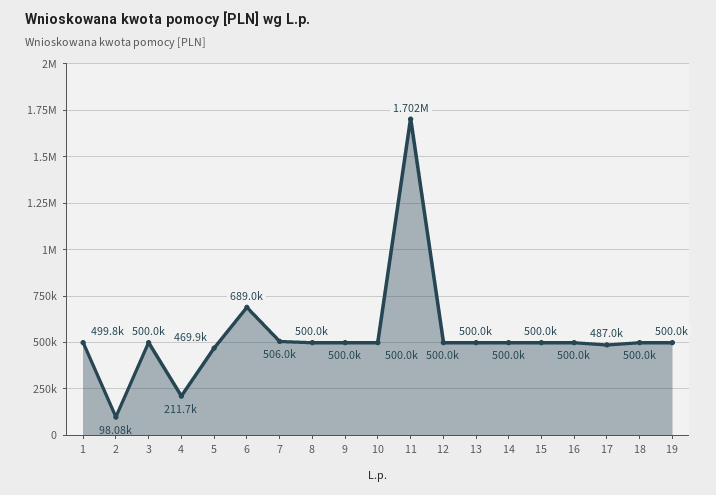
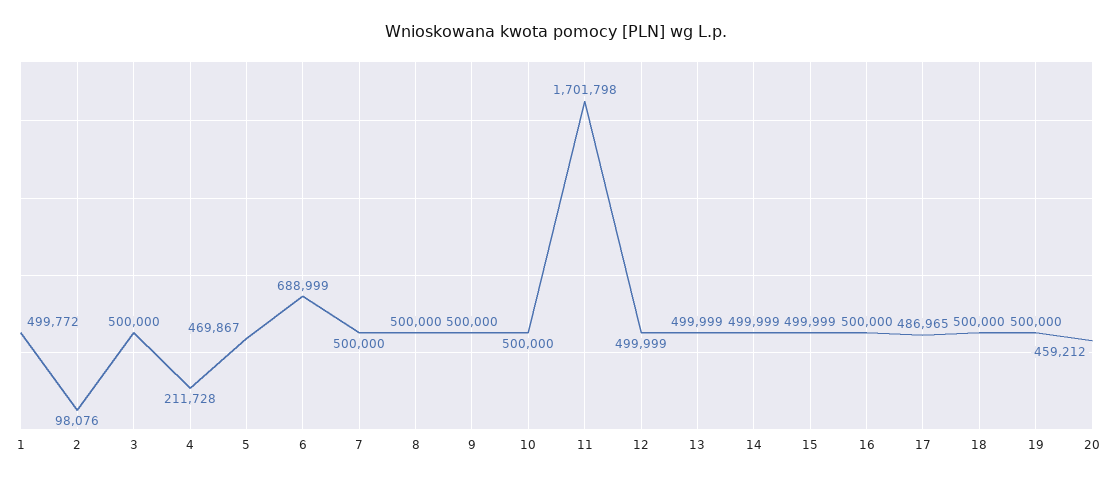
  {
    "1": 499772,
    "2": 98076,
    "3": 500000,
    "4": 211728,
    "5": 469867,
    "6": 688999,
-   "7": 506000,
+   "7": 500000,
    "8": 500000,
    "9": 500000,
    "10": 500000,
    "11": 1701798,
    "12": 499999,
    "13": 499999,
    "14": 499999,
    "15": 499999,
    "16": 500000,
    "17": 486965,
    "18": 500000,
-   "19": 500000
+   "19": 500000,
+   "20": 459212
  }

